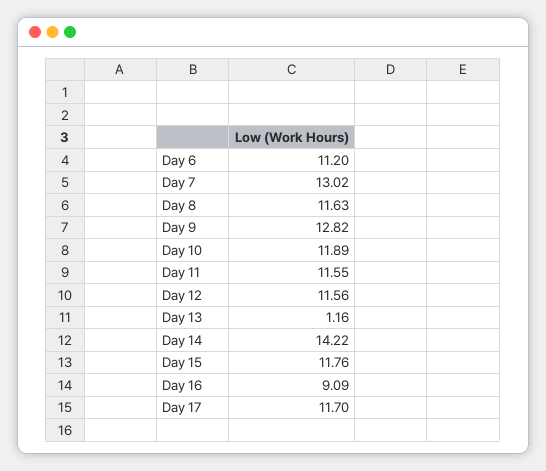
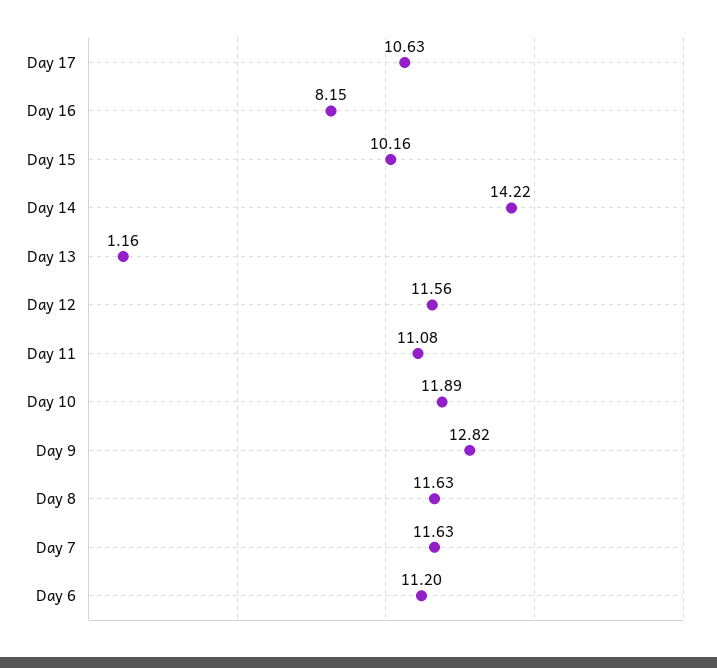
  {
    "Day 6": 11.2,
-   "Day 7": 13.02,
+   "Day 7": 11.63,
    "Day 8": 11.63,
    "Day 9": 12.82,
    "Day 10": 11.89,
-   "Day 11": 11.55,
+   "Day 11": 11.08,
    "Day 12": 11.56,
    "Day 13": 1.16,
    "Day 14": 14.22,
-   "Day 15": 11.76,
+   "Day 15": 10.16,
-   "Day 16": 9.09,
+   "Day 16": 8.15,
-   "Day 17": 11.7
+   "Day 17": 10.63
  }

